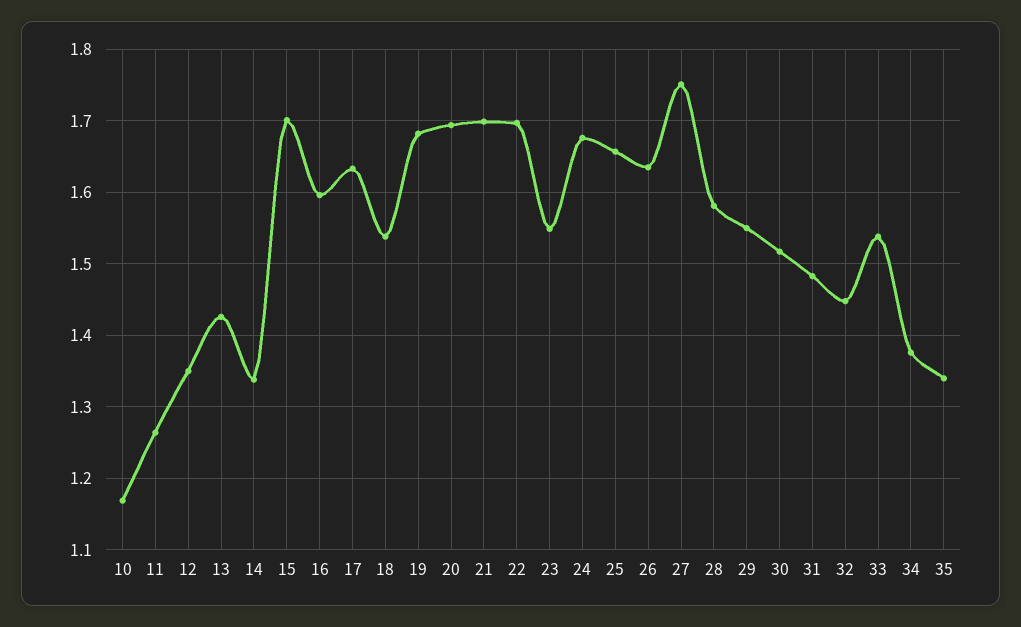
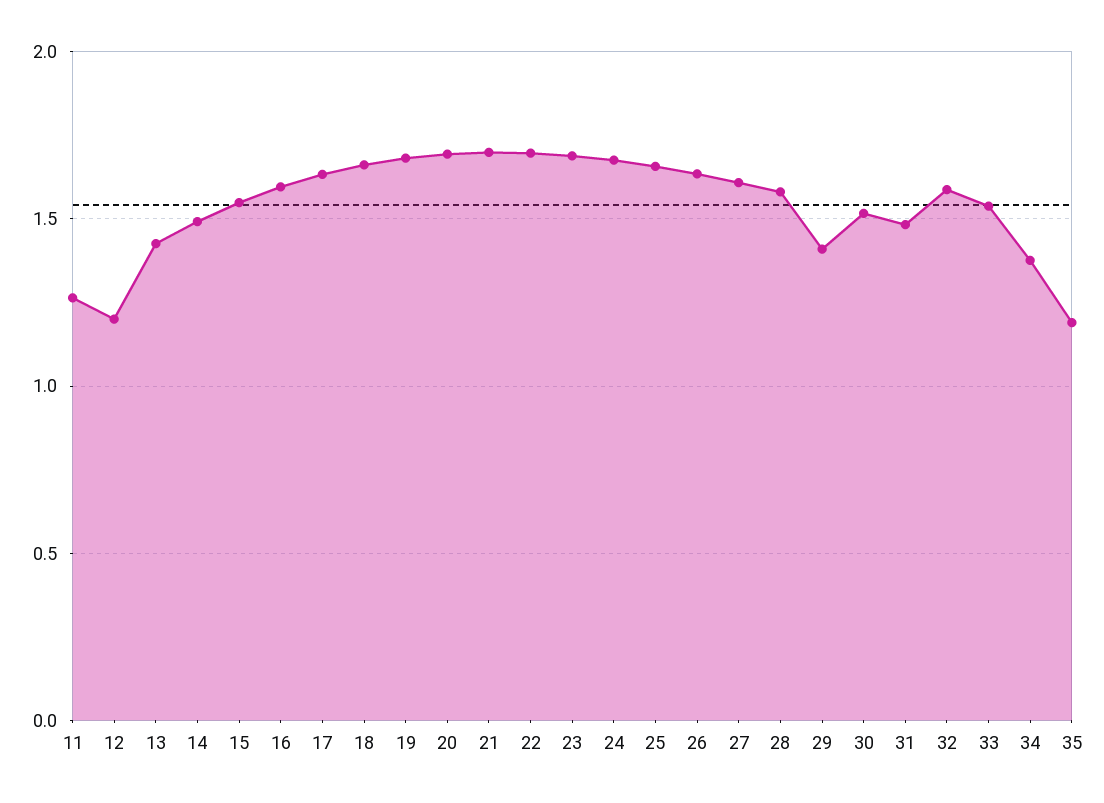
  {
-   "10": 1.17,
    "11": 1.26,
-   "12": 1.35,
+   "12": 1.2,
    "13": 1.43,
-   "14": 1.34,
+   "14": 1.5,
-   "15": 1.7,
+   "15": 1.55,
    "16": 1.6,
    "17": 1.63,
-   "18": 1.54,
+   "18": 1.65,
    "19": 1.68,
    "20": 1.69,
    "21": 1.7,
    "22": 1.7,
-   "23": 1.55,
+   "23": 1.7,
    "24": 1.68,
    "25": 1.66,
    "26": 1.64,
-   "27": 1.75,
+   "27": 1.6,
    "28": 1.58,
-   "29": 1.55,
+   "29": 1.4,
    "30": 1.52,
    "31": 1.48,
-   "32": 1.45,
+   "32": 1.6,
    "33": 1.54,
    "34": 1.38,
-   "35": 1.34
+   "35": 1.2
  }

